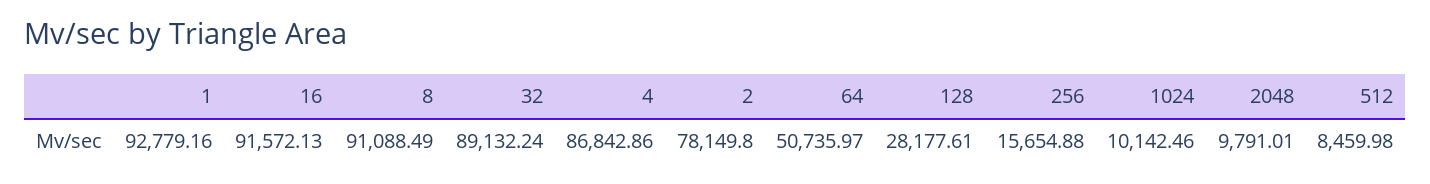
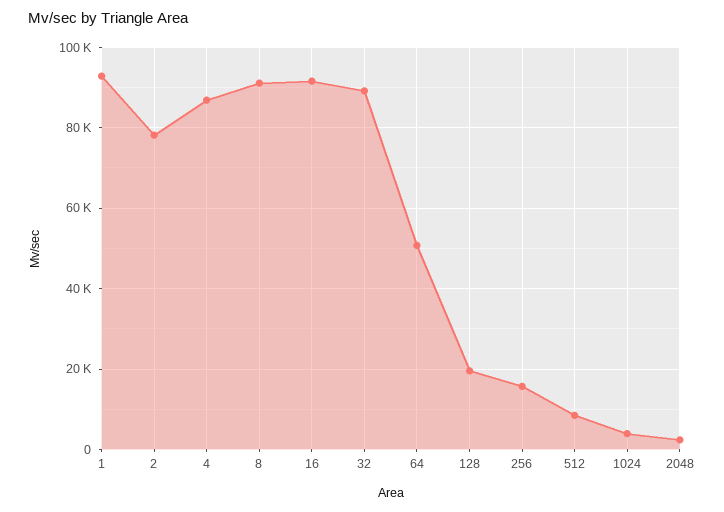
  {
    "1": 92779.16,
    "16": 91572.13,
    "8": 91088.49,
    "32": 89132.24,
    "4": 86842.86,
    "2": 78149.8,
    "64": 50735.97,
-   "128": 28177.61,
+   "128": 20000,
    "256": 15654.88,
-   "1024": 10142.46,
+   "1024": 4000,
-   "2048": 9791.01,
+   "2048": 2000,
    "512": 8459.98
  }

